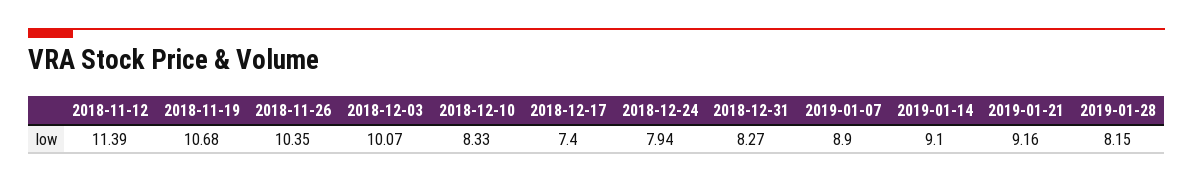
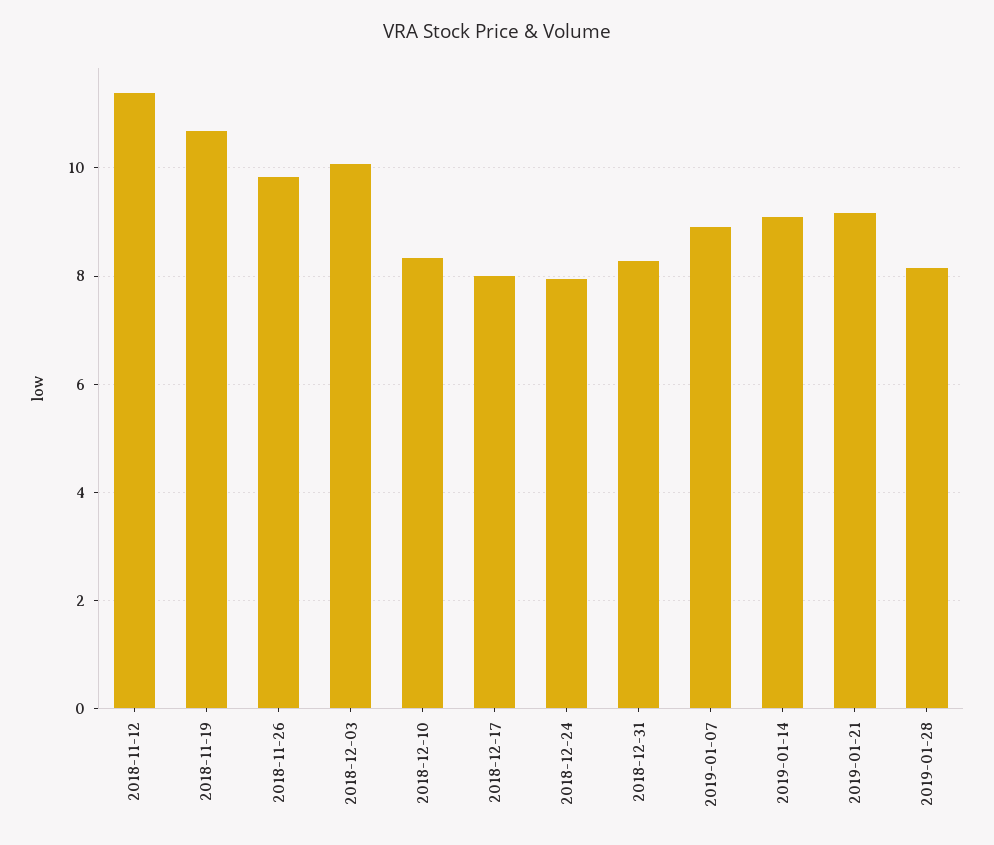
  {
    "2018-11-12": 11.39,
    "2018-11-19": 10.68,
-   "2018-11-26": 10.35,
+   "2018-11-26": 9.8,
    "2018-12-03": 10.07,
    "2018-12-10": 8.33,
-   "2018-12-17": 7.4,
+   "2018-12-17": 8,
    "2018-12-24": 7.94,
    "2018-12-31": 8.27,
    "2019-01-07": 8.9,
    "2019-01-14": 9.1,
    "2019-01-21": 9.16,
    "2019-01-28": 8.15
  }

